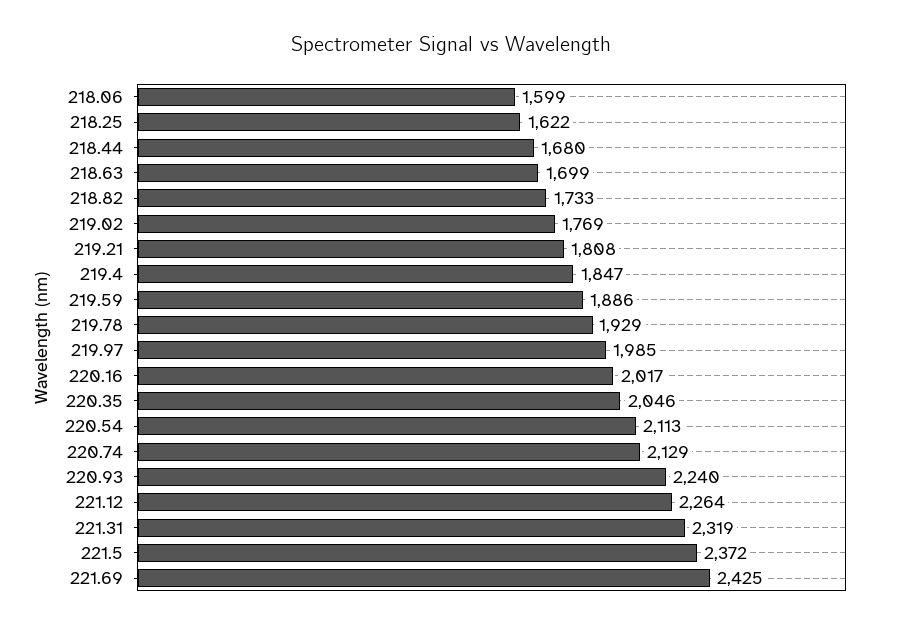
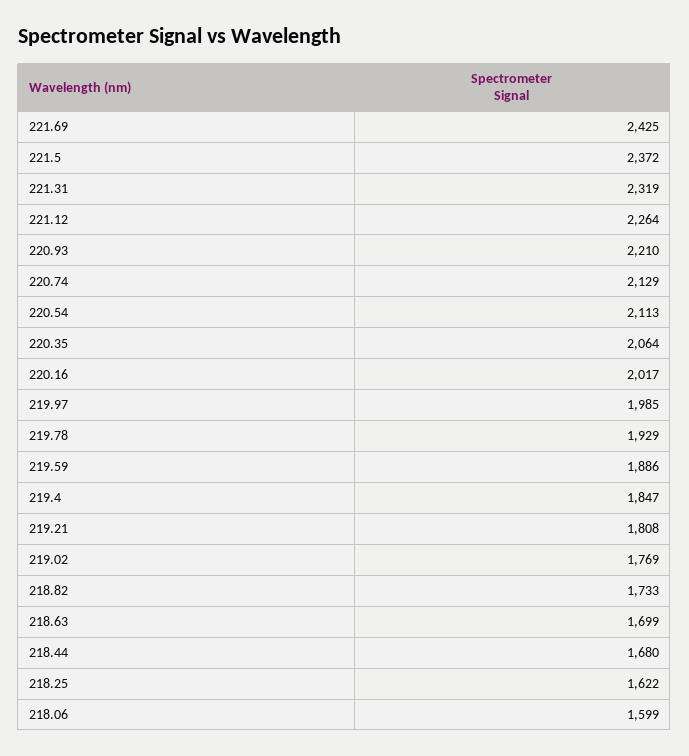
  {
    "218.06": 1599,
    "218.25": 1622,
    "218.44": 1680,
    "218.63": 1699,
    "218.82": 1733,
    "219.02": 1769,
    "219.21": 1808,
    "219.4": 1847,
    "219.59": 1886,
    "219.78": 1929,
    "219.97": 1985,
    "220.16": 2017,
-   "220.35": 2046,
+   "220.35": 2064,
    "220.54": 2113,
    "220.74": 2129,
-   "220.93": 2240,
+   "220.93": 2210,
    "221.12": 2264,
    "221.31": 2319,
    "221.5": 2372,
    "221.69": 2425
  }

